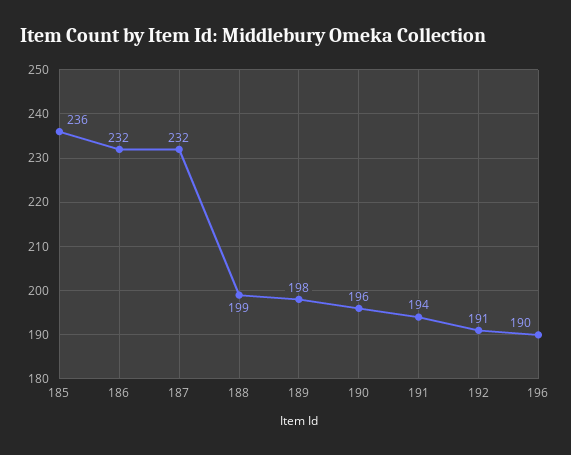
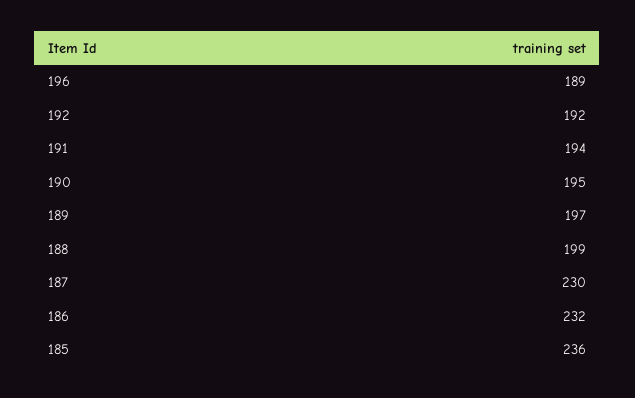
  {
    "185": 236,
    "186": 232,
-   "187": 232,
+   "187": 230,
    "188": 199,
-   "189": 198,
+   "189": 197,
-   "190": 196,
+   "190": 195,
    "191": 194,
-   "192": 191,
+   "192": 192,
-   "196": 190
+   "196": 189
  }

